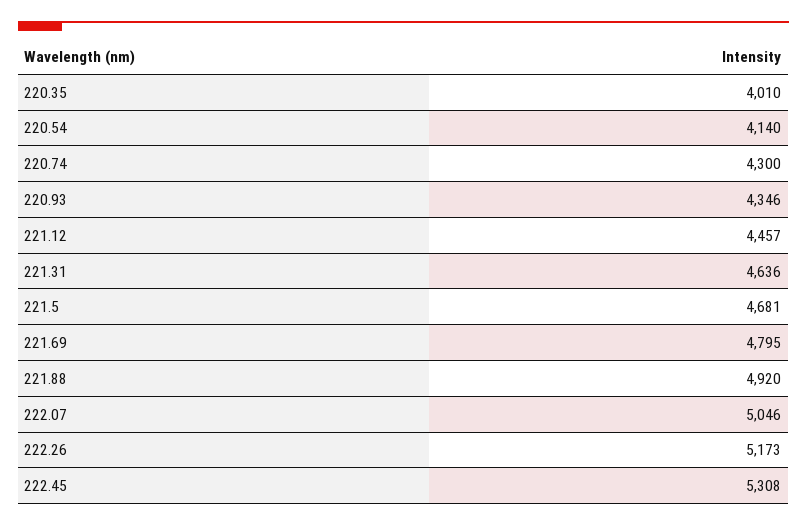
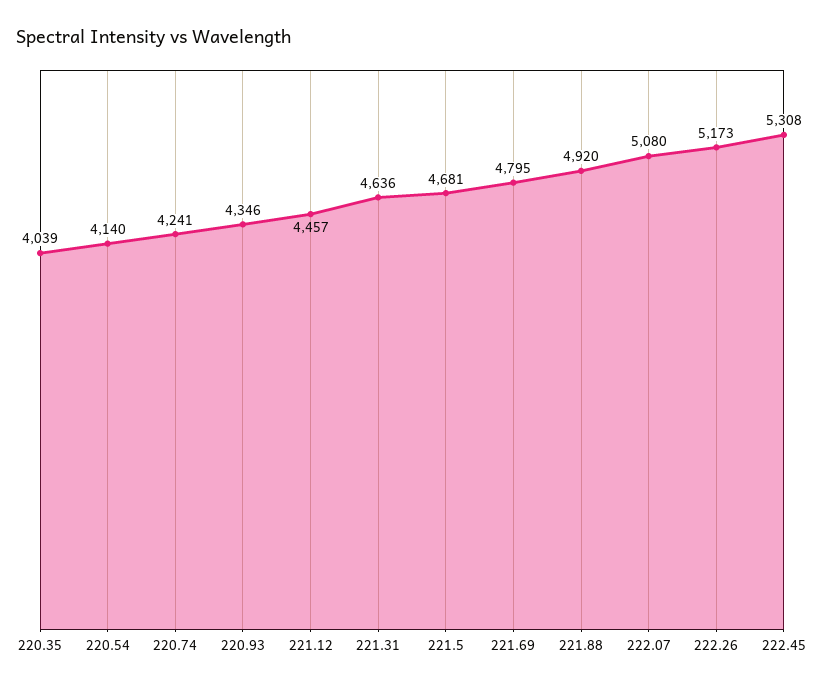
  {
-   "220.35": 4010,
+   "220.35": 4039,
    "220.54": 4140,
-   "220.74": 4300,
+   "220.74": 4241,
    "220.93": 4346,
    "221.12": 4457,
    "221.31": 4636,
    "221.5": 4681,
    "221.69": 4795,
    "221.88": 4920,
-   "222.07": 5046,
+   "222.07": 5080,
    "222.26": 5173,
    "222.45": 5308
  }

